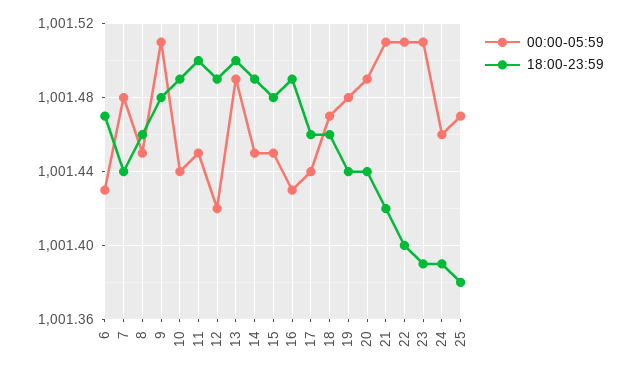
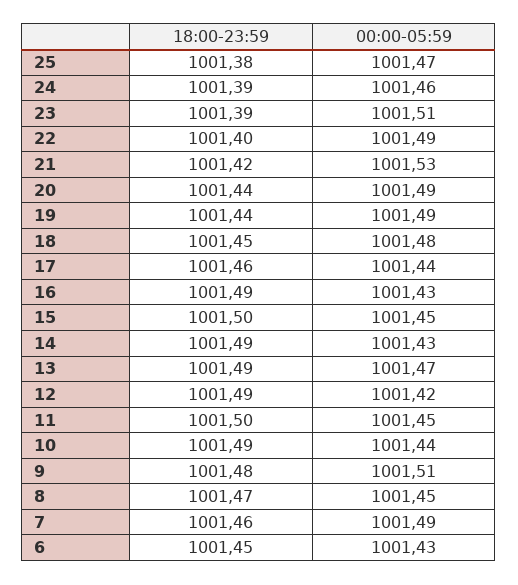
  {
    "00:00-05:59": {
      "6": 1001.43,
-     "7": 1001.48,
+     "7": 1001.49,
      "8": 1001.45,
      "9": 1001.51,
      "10": 1001.44,
      "11": 1001.45,
      "12": 1001.42,
-     "13": 1001.49,
+     "13": 1001.47,
-     "14": 1001.45,
+     "14": 1001.43,
      "15": 1001.45,
      "16": 1001.43,
      "17": 1001.44,
-     "18": 1001.47,
+     "18": 1001.48,
-     "19": 1001.48,
+     "19": 1001.49,
      "20": 1001.49,
-     "21": 1001.51,
+     "21": 1001.53,
-     "22": 1001.51,
+     "22": 1001.49,
      "23": 1001.51,
      "24": 1001.46,
      "25": 1001.47
    },
    "18:00-23:59": {
-     "6": 1001.47,
+     "6": 1001.45,
-     "7": 1001.44,
+     "7": 1001.46,
-     "8": 1001.46,
+     "8": 1001.47,
      "9": 1001.48,
      "10": 1001.49,
      "11": 1001.5,
      "12": 1001.49,
-     "13": 1001.5,
+     "13": 1001.49,
      "14": 1001.49,
-     "15": 1001.48,
+     "15": 1001.5,
      "16": 1001.49,
      "17": 1001.46,
-     "18": 1001.46,
+     "18": 1001.45,
      "19": 1001.44,
      "20": 1001.44,
      "21": 1001.42,
      "22": 1001.4,
      "23": 1001.39,
      "24": 1001.39,
      "25": 1001.38
    }
  }

